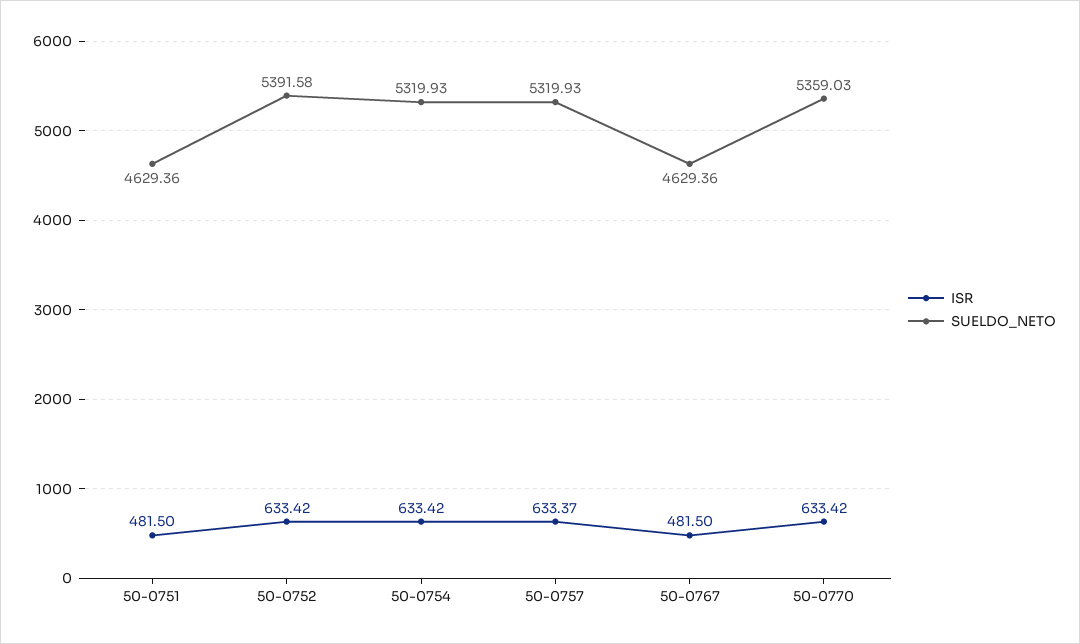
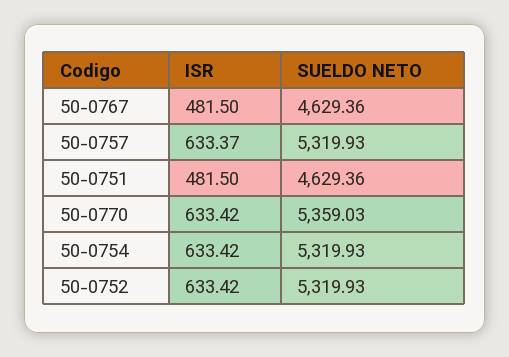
  {
    "ISR": {
      "50-0751": 481.5,
      "50-0752": 633.42,
      "50-0754": 633.42,
      "50-0757": 633.37,
      "50-0767": 481.5,
      "50-0770": 633.42
    },
    "SUELDO_NETO": {
      "50-0751": 4629.36,
-     "50-0752": 5391.58,
+     "50-0752": 5319.93,
      "50-0754": 5319.93,
      "50-0757": 5319.93,
      "50-0767": 4629.36,
      "50-0770": 5359.03
    }
  }

